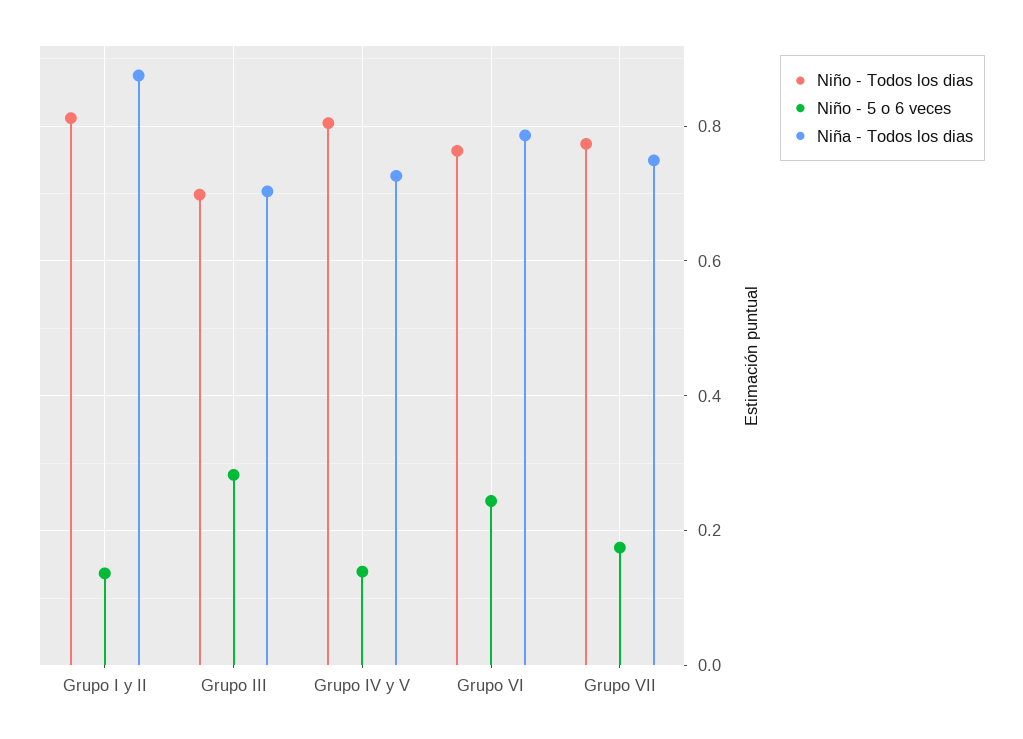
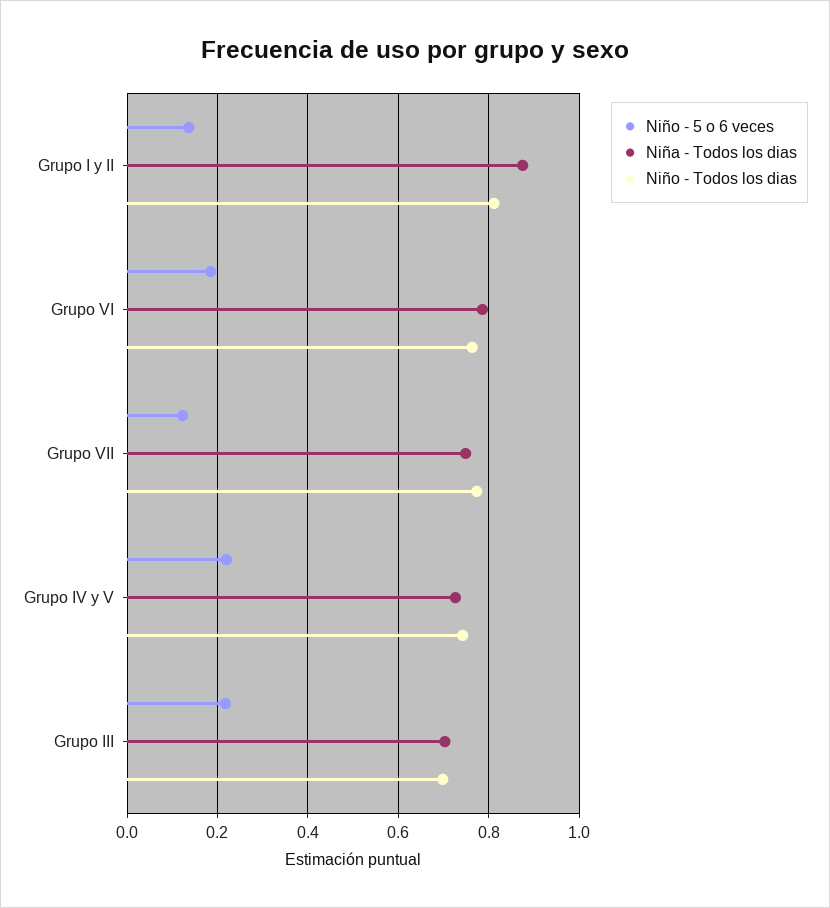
  {
    "Niño - Todos los dias": {
      "Grupo I y II": 0.82,
      "Grupo III": 0.7,
-     "Grupo IV y V": 0.8,
+     "Grupo IV y V": 0.74,
      "Grupo VI": 0.76,
      "Grupo VII": 0.78
    },
    "Niño - 5 o 6 veces": {
      "Grupo I y II": 0.14,
-     "Grupo III": 0.28,
+     "Grupo III": 0.22,
-     "Grupo IV y V": 0.14,
+     "Grupo IV y V": 0.22,
-     "Grupo VI": 0.24,
+     "Grupo VI": 0.18,
-     "Grupo VII": 0.18
+     "Grupo VII": 0.12
    },
    "Niña - Todos los dias": {
      "Grupo I y II": 0.88,
      "Grupo III": 0.7,
      "Grupo IV y V": 0.72,
      "Grupo VI": 0.78,
      "Grupo VII": 0.74
    }
  }

